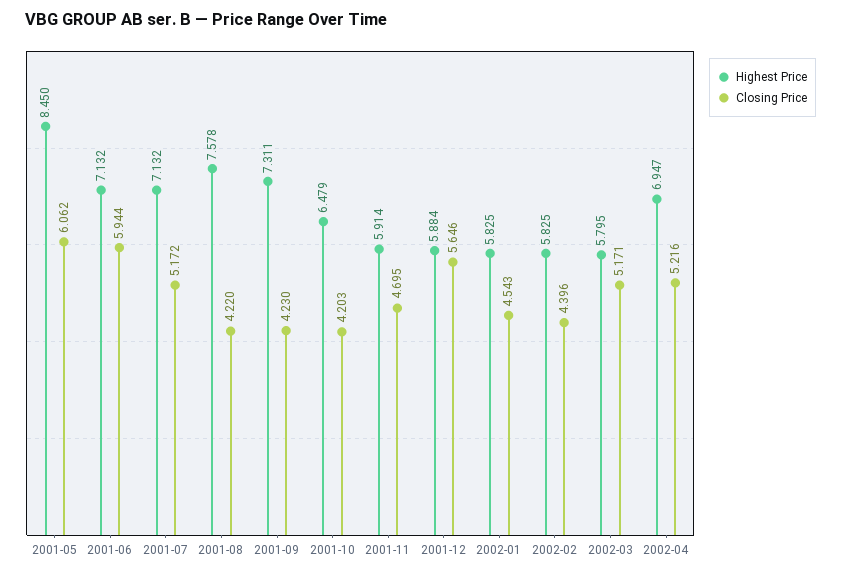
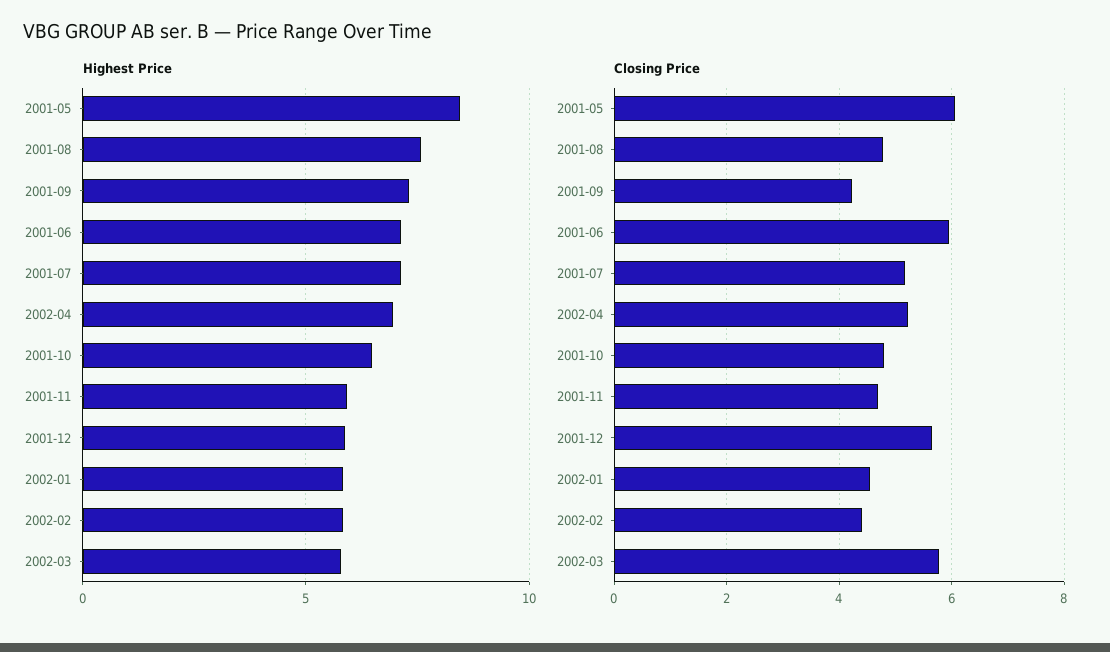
  {
    "Highest Price": {
      "2001-05": 8.45,
      "2001-06": 7.132,
      "2001-07": 7.132,
      "2001-08": 7.578,
      "2001-09": 7.311,
      "2001-10": 6.479,
      "2001-11": 5.914,
      "2001-12": 5.884,
      "2002-01": 5.825,
      "2002-02": 5.825,
      "2002-03": 5.795,
      "2002-04": 6.947
    },
    "Closing Price": {
      "2001-05": 6.062,
      "2001-06": 5.944,
      "2001-07": 5.172,
-     "2001-08": 4.22,
+     "2001-08": 4.8,
      "2001-09": 4.23,
-     "2001-10": 4.203,
+     "2001-10": 4.8,
      "2001-11": 4.695,
      "2001-12": 5.646,
      "2002-01": 4.543,
      "2002-02": 4.396,
-     "2002-03": 5.171,
+     "2002-03": 5.8,
      "2002-04": 5.216
    }
  }

